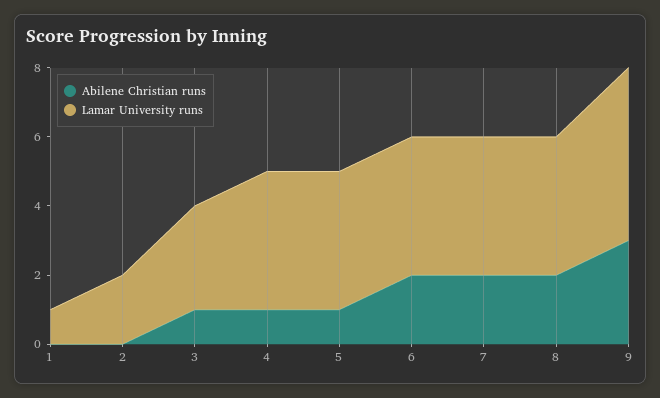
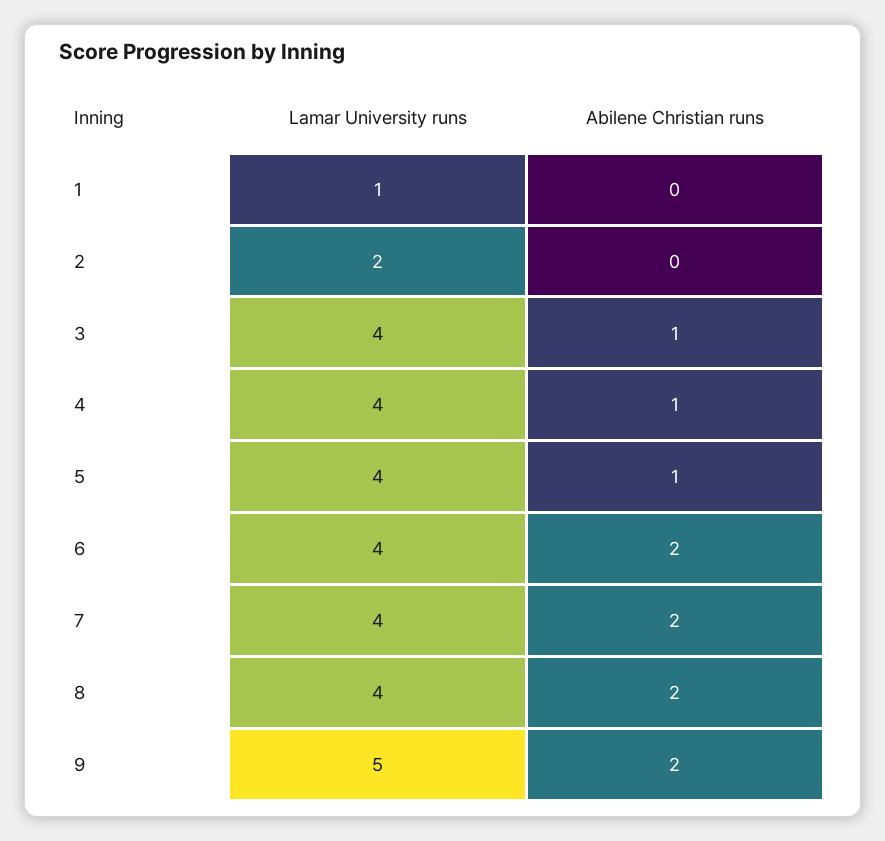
  {
    "Abilene Christian runs": {
      "1": 0,
      "2": 0,
      "3": 1,
      "4": 1,
      "5": 1,
      "6": 2,
      "7": 2,
      "8": 2,
-     "9": 3
+     "9": 2
    },
    "Lamar University runs": {
      "1": 1,
      "2": 2,
-     "3": 3,
+     "3": 4,
      "4": 4,
      "5": 4,
      "6": 4,
      "7": 4,
      "8": 4,
      "9": 5
    }
  }

